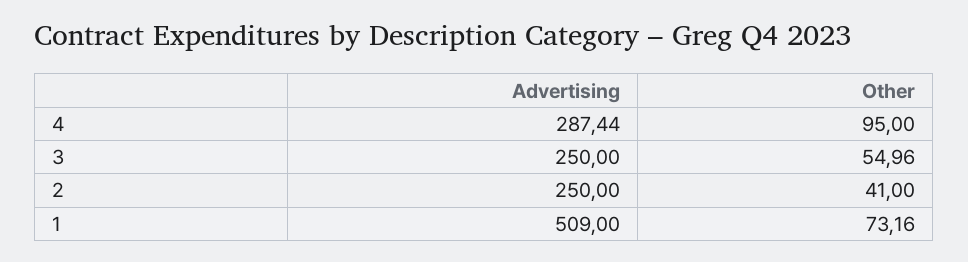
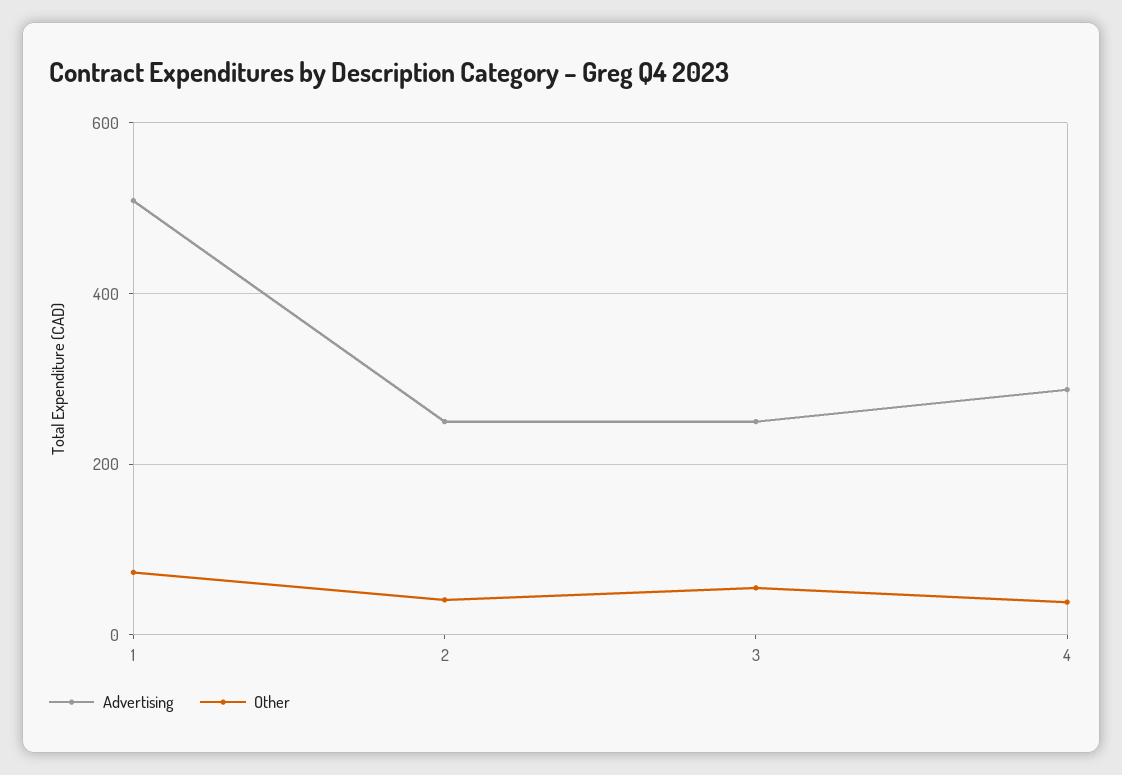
  {
    "Advertising": {
      "4": 287.44,
      "3": 250,
      "2": 250,
      "1": 509
    },
    "Other": {
-     "4": 95,
+     "4": 40,
      "3": 54.96,
      "2": 41,
      "1": 73.16
    }
  }

